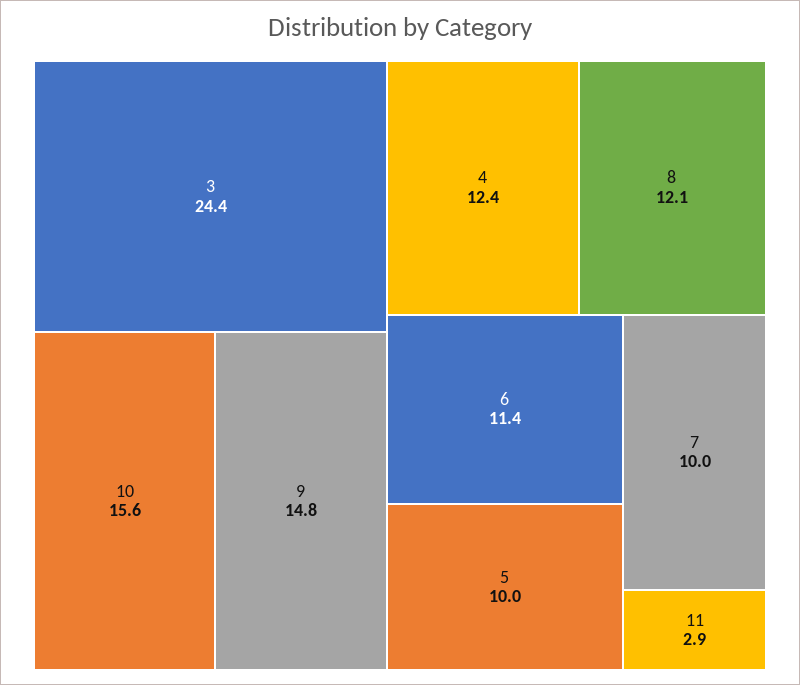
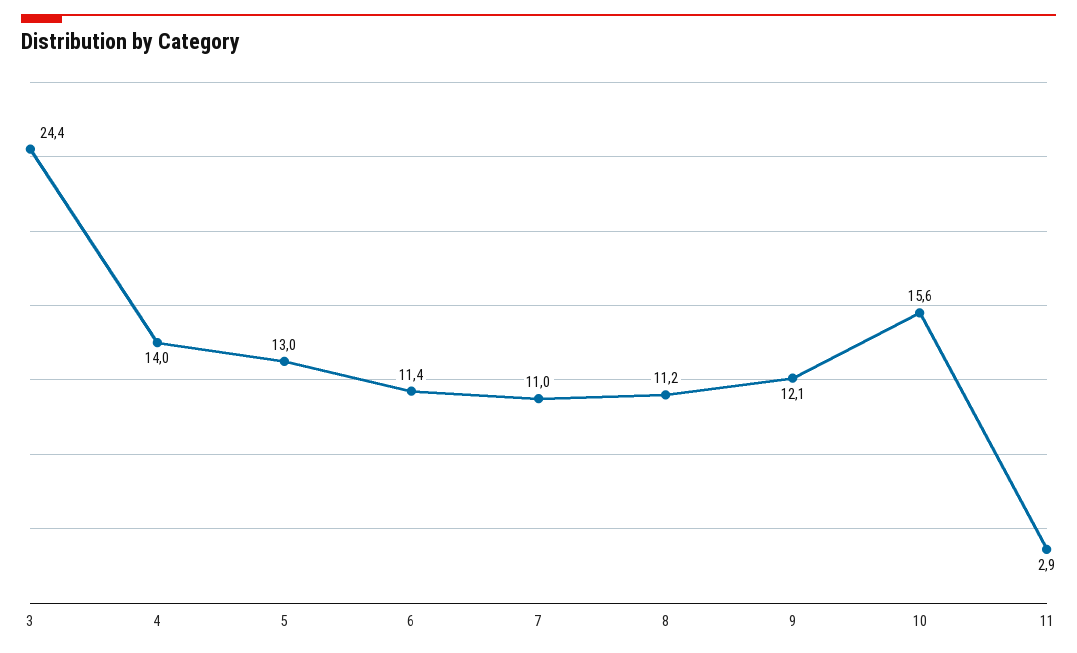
  {
    "3": 24.4,
    "10": 15.6,
-   "9": 14.8,
+   "9": 12.1,
-   "4": 12.4,
+   "4": 14,
-   "8": 12.1,
+   "8": 11.2,
    "6": 11.4,
-   "5": 10,
+   "5": 13,
-   "7": 10,
+   "7": 11,
    "11": 2.9
  }

